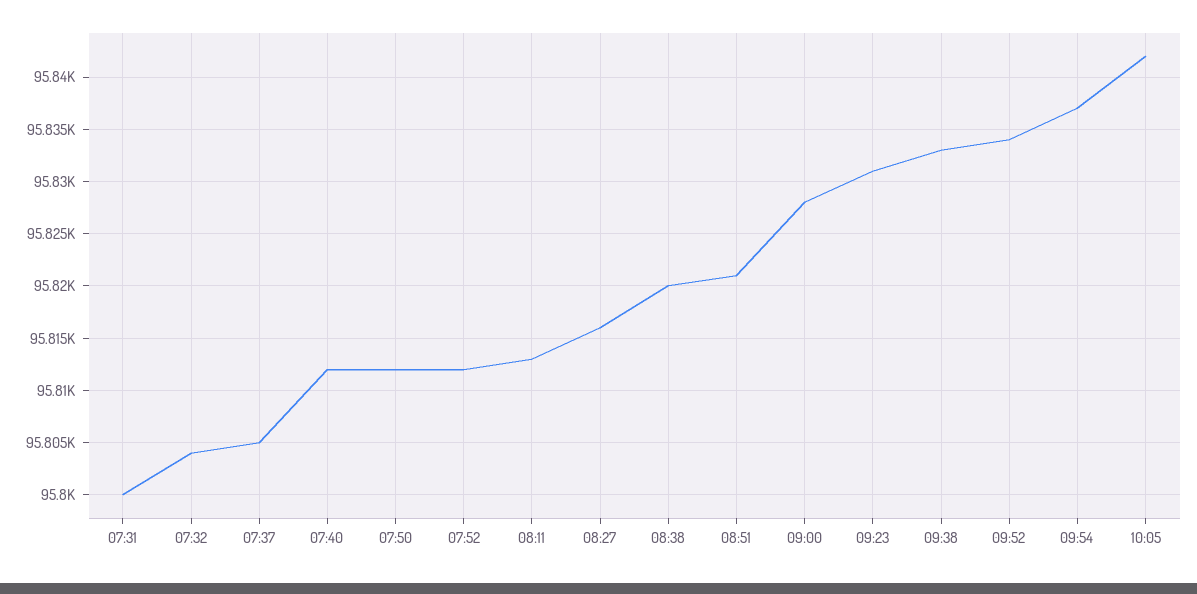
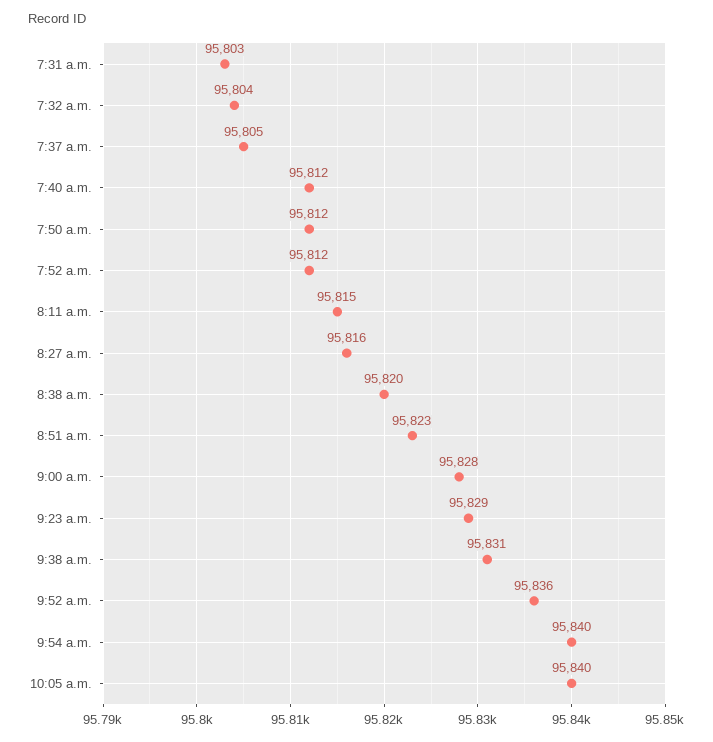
  {
-   "07:31": 95800,
+   "07:31": 95803,
    "07:32": 95804,
    "07:37": 95805,
    "07:40": 95812,
    "07:50": 95812,
    "07:52": 95812,
-   "08:11": 95813,
+   "08:11": 95815,
    "08:27": 95816,
    "08:38": 95820,
-   "08:51": 95821,
+   "08:51": 95823,
    "09:00": 95828,
-   "09:23": 95831,
+   "09:23": 95829,
-   "09:38": 95833,
+   "09:38": 95831,
-   "09:52": 95834,
+   "09:52": 95836,
-   "09:54": 95837,
+   "09:54": 95840,
-   "10:05": 95842
+   "10:05": 95840
  }

